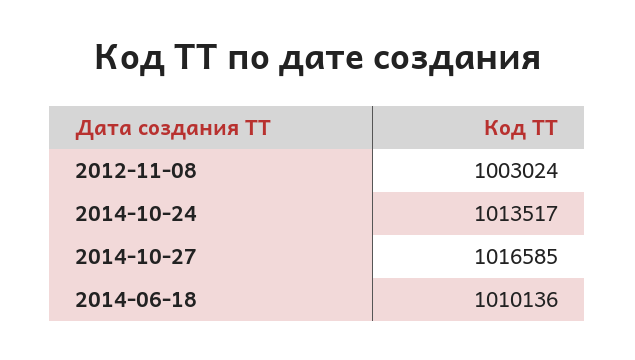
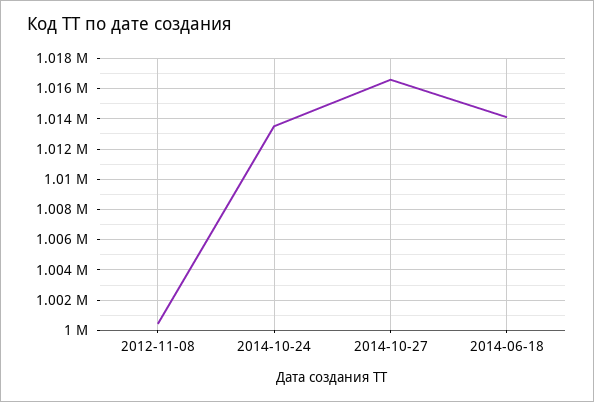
  {
-   "2012-11-08": 1003024,
+   "2012-11-08": 1000500,
    "2014-10-24": 1013517,
    "2014-10-27": 1016585,
-   "2014-06-18": 1010136
+   "2014-06-18": 1014000
  }

